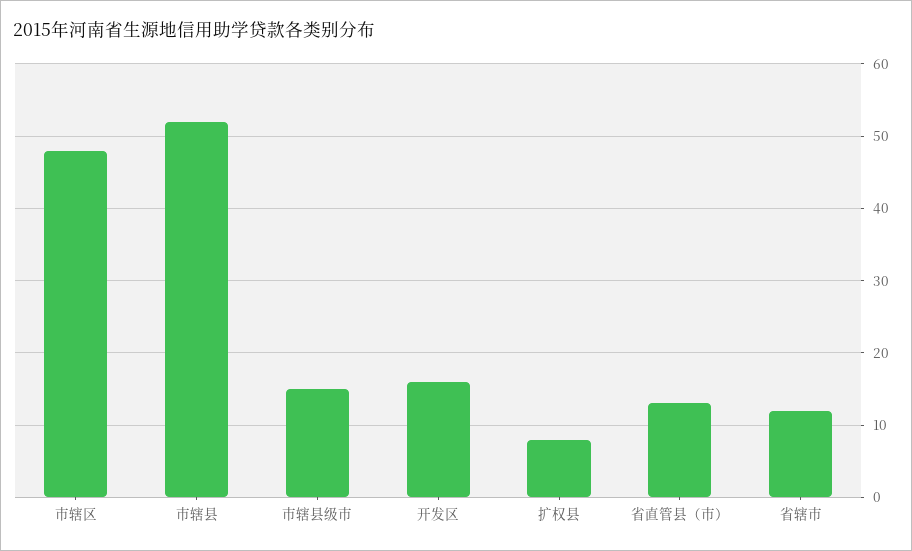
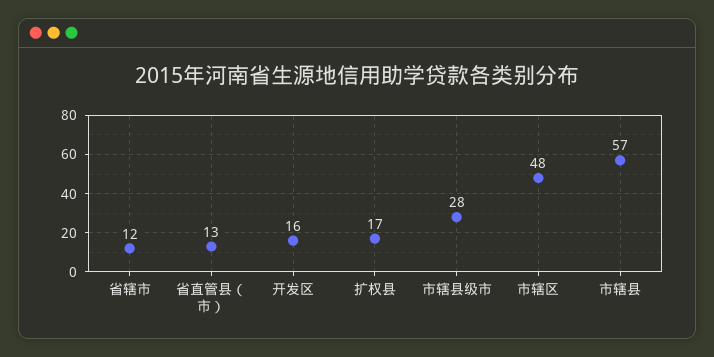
  {
    "市辖区": 48,
-   "市辖县": 52,
+   "市辖县": 57,
-   "市辖县级市": 15,
+   "市辖县级市": 28,
    "开发区": 16,
-   "扩权县": 8,
+   "扩权县": 17,
    "省直管县（市）": 13,
    "省辖市": 12
  }

